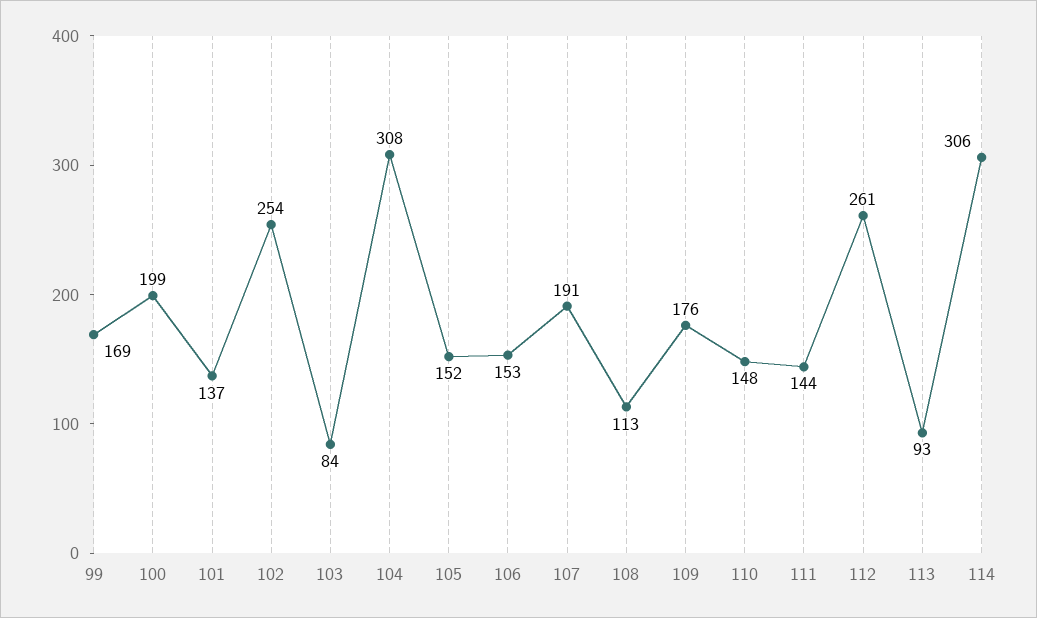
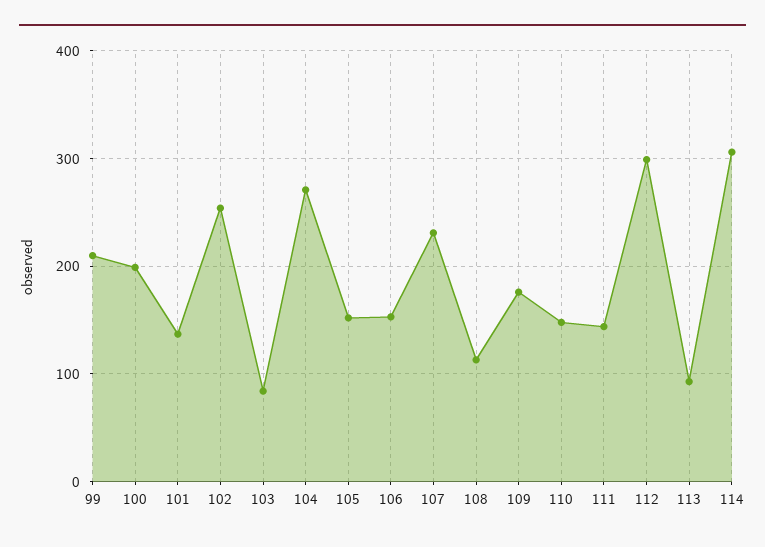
  {
-   "99": 169,
+   "99": 210,
    "100": 199,
    "101": 137,
    "102": 254,
    "103": 84,
-   "104": 308,
+   "104": 270,
    "105": 152,
    "106": 153,
-   "107": 191,
+   "107": 230,
    "108": 113,
    "109": 176,
    "110": 148,
    "111": 144,
-   "112": 261,
+   "112": 300,
    "113": 93,
    "114": 306
  }

